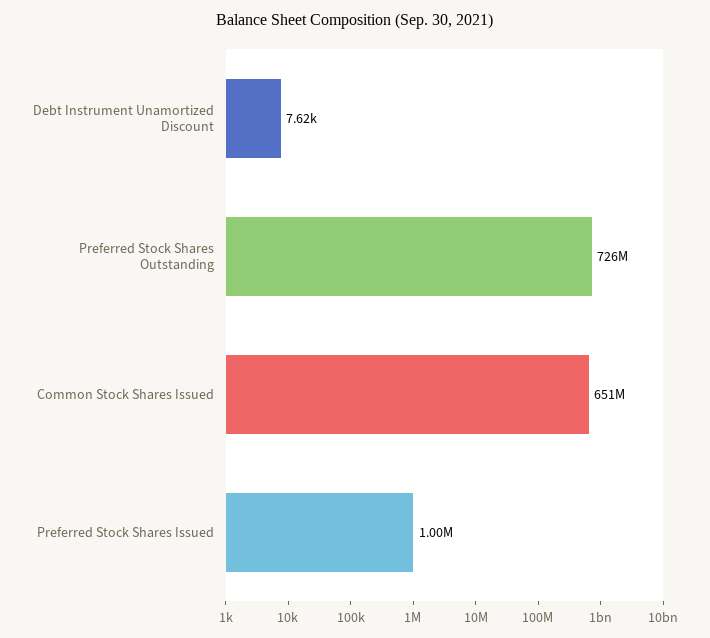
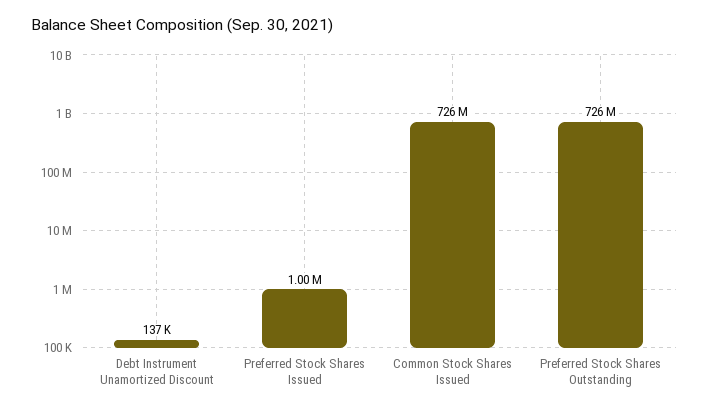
  {
-   "Debt Instrument Unamortized Discount": 7620,
+   "Debt Instrument Unamortized Discount": 137000,
    "Preferred Stock Shares Outstanding": 726000000,
-   "Common Stock Shares Issued": 651000000,
+   "Common Stock Shares Issued": 726000000,
    "Preferred Stock Shares Issued": 1000000
  }

